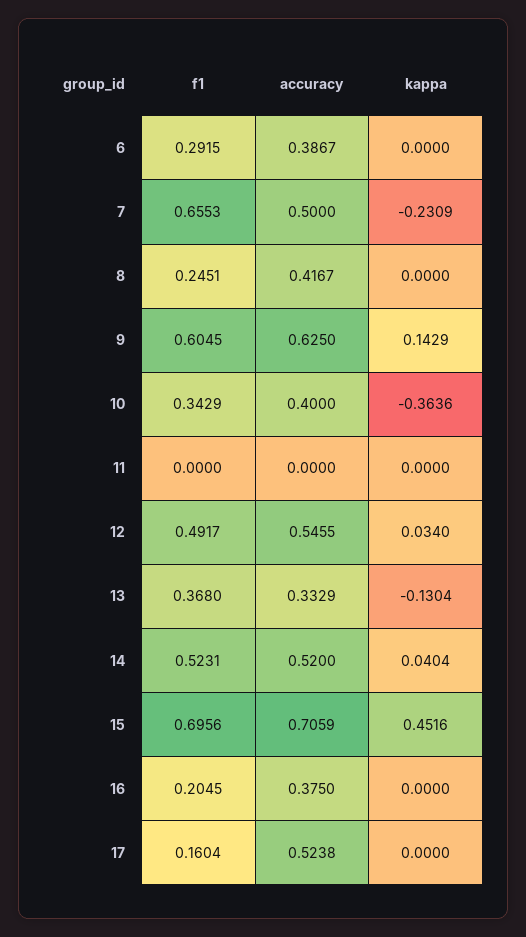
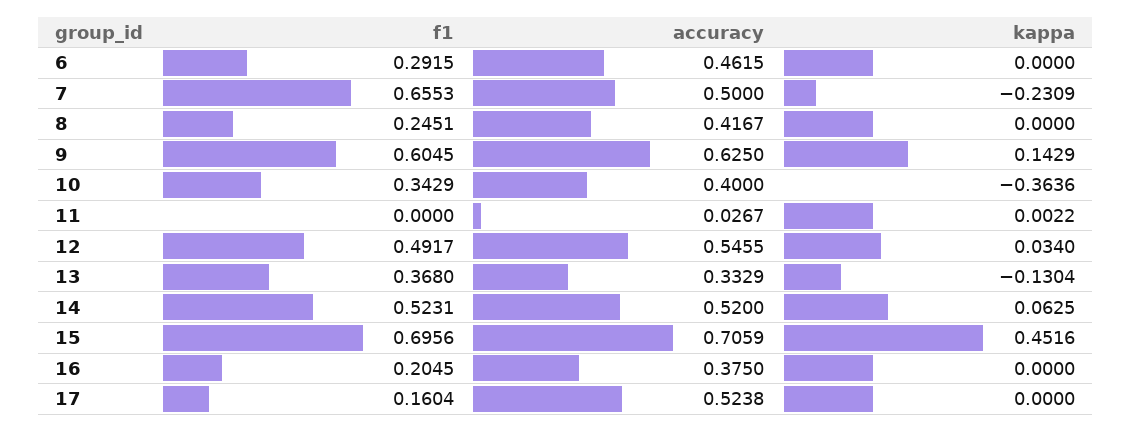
  {
    "f1": {
      "6": 0.2915,
      "7": 0.6553,
      "8": 0.2451,
      "9": 0.6045,
      "10": 0.3429,
      "11": 0,
      "12": 0.4917,
      "13": 0.368,
      "14": 0.5231,
      "15": 0.6956,
      "16": 0.2045,
      "17": 0.1604
    },
    "accuracy": {
-     "6": 0.3867,
+     "6": 0.4615,
      "7": 0.5,
      "8": 0.4167,
      "9": 0.625,
      "10": 0.4,
-     "11": 0,
+     "11": 0.0267,
      "12": 0.5455,
      "13": 0.3329,
      "14": 0.52,
      "15": 0.7059,
      "16": 0.375,
      "17": 0.5238
    },
    "kappa": {
      "6": 0,
      "7": -0.2309,
      "8": 0,
      "9": 0.1429,
      "10": -0.3636,
-     "11": 0,
+     "11": 0.0022,
      "12": 0.034,
      "13": -0.1304,
-     "14": 0.0404,
+     "14": 0.0625,
      "15": 0.4516,
      "16": 0,
      "17": 0
    }
  }

